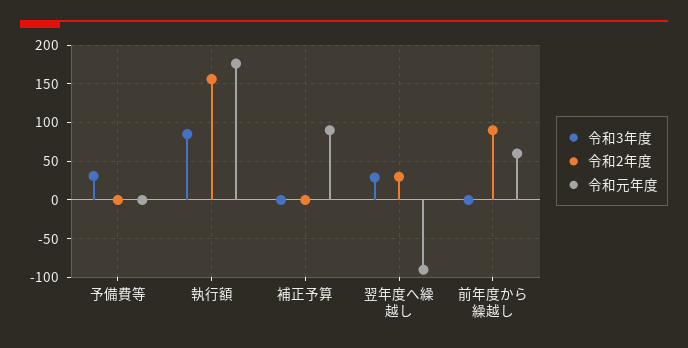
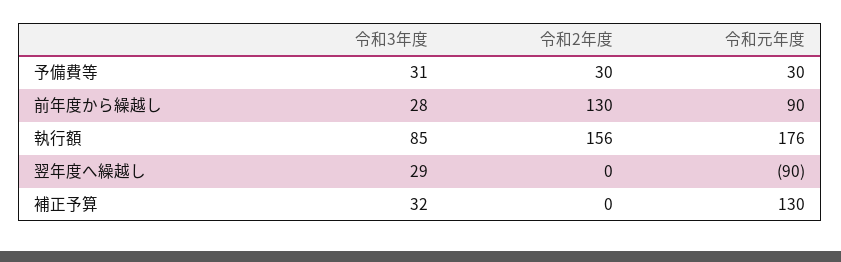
  {
    "令和3年度": {
      "予備費等": 31,
      "執行額": 85,
-     "補正予算": 0,
+     "補正予算": 32,
      "翌年度へ繰越し": 29,
-     "前年度から繰越し": 0
+     "前年度から繰越し": 28
    },
    "令和2年度": {
-     "予備費等": 0,
+     "予備費等": 30,
      "執行額": 156,
      "補正予算": 0,
-     "翌年度へ繰越し": 30,
+     "翌年度へ繰越し": 0,
-     "前年度から繰越し": 90
+     "前年度から繰越し": 130
    },
    "令和元年度": {
-     "予備費等": 0,
+     "予備費等": 30,
      "執行額": 176,
-     "補正予算": 90,
+     "補正予算": 130,
      "翌年度へ繰越し": -90,
-     "前年度から繰越し": 60
+     "前年度から繰越し": 90
    }
  }

